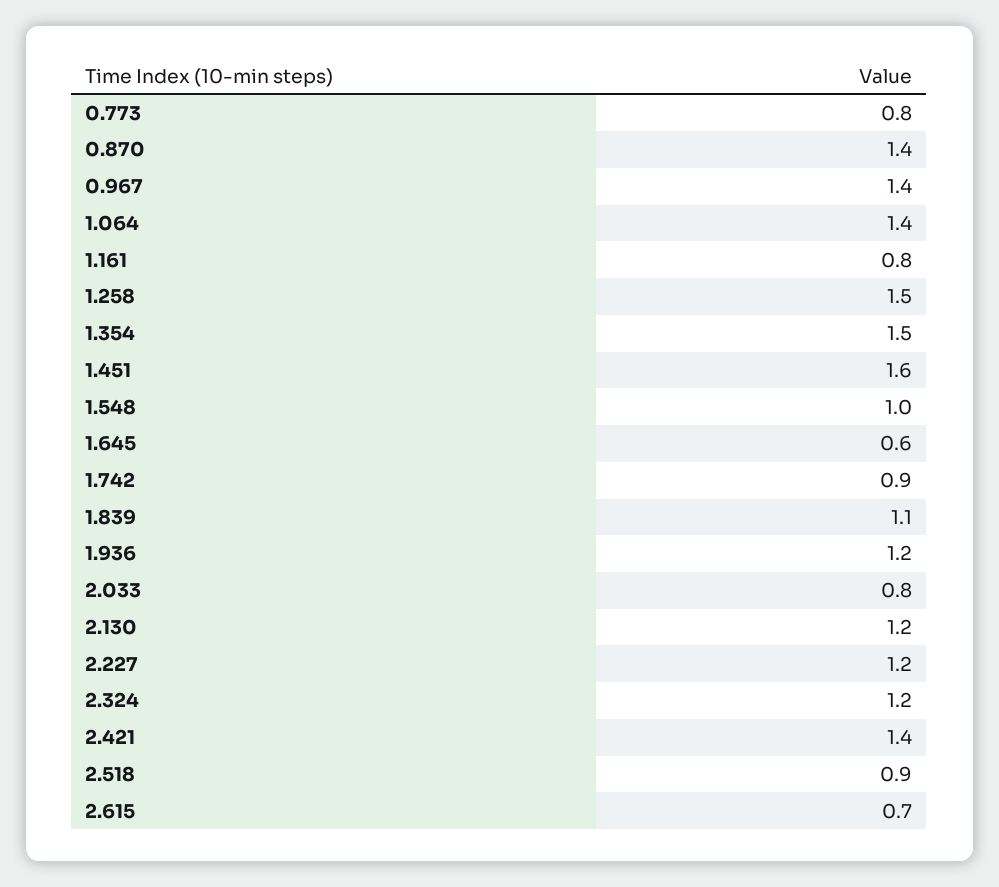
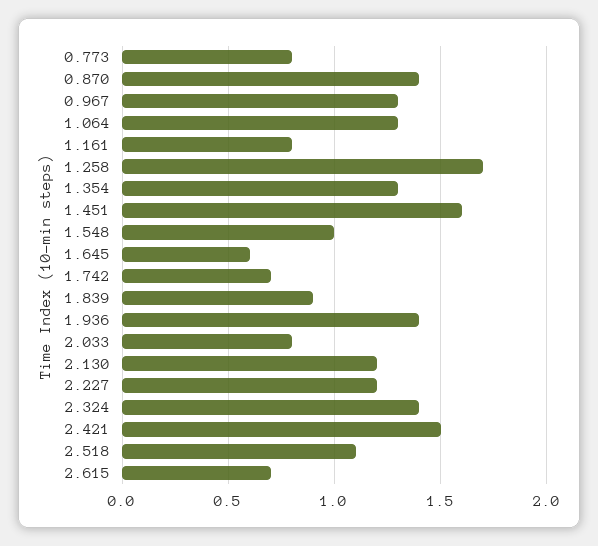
  {
    "0.773": 0.8,
    "0.870": 1.4,
-   "0.967": 1.4,
+   "0.967": 1.3,
-   "1.064": 1.4,
+   "1.064": 1.3,
    "1.161": 0.8,
-   "1.258": 1.5,
+   "1.258": 1.7,
-   "1.354": 1.5,
+   "1.354": 1.3,
    "1.451": 1.6,
    "1.548": 1,
    "1.645": 0.6,
-   "1.742": 0.9,
+   "1.742": 0.7,
-   "1.839": 1.1,
+   "1.839": 0.9,
-   "1.936": 1.2,
+   "1.936": 1.4,
    "2.033": 0.8,
    "2.130": 1.2,
    "2.227": 1.2,
-   "2.324": 1.2,
+   "2.324": 1.4,
-   "2.421": 1.4,
+   "2.421": 1.5,
-   "2.518": 0.9,
+   "2.518": 1.1,
    "2.615": 0.7
  }

